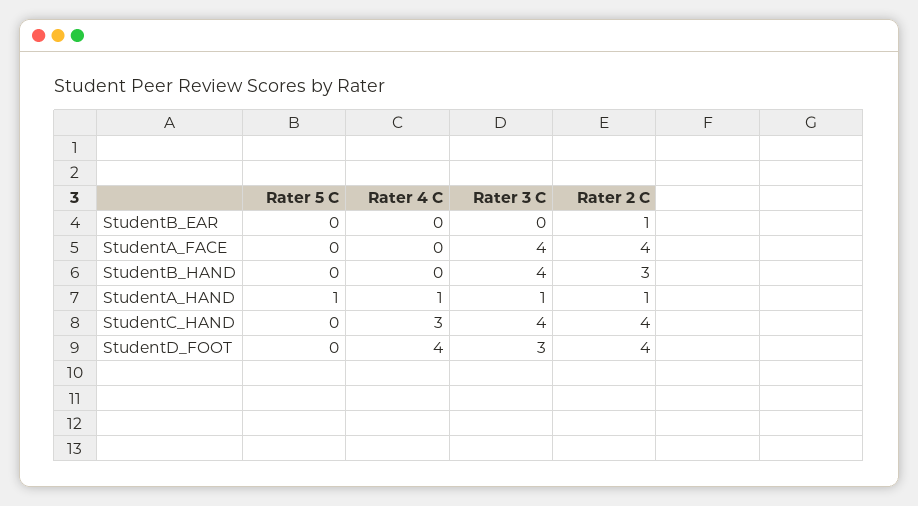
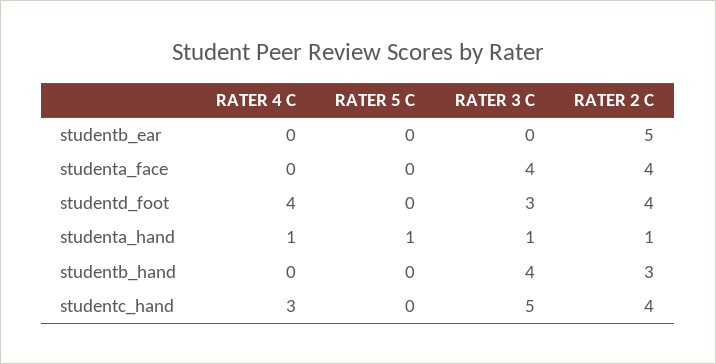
  {
    "Rater 5 C": {
      "StudentB_EAR": 0,
      "StudentA_FACE": 0,
      "StudentB_HAND": 0,
      "StudentA_HAND": 1,
      "StudentC_HAND": 0,
      "StudentD_FOOT": 0
    },
    "Rater 4 C": {
      "StudentB_EAR": 0,
      "StudentA_FACE": 0,
      "StudentB_HAND": 0,
      "StudentA_HAND": 1,
      "StudentC_HAND": 3,
      "StudentD_FOOT": 4
    },
    "Rater 3 C": {
      "StudentB_EAR": 0,
      "StudentA_FACE": 4,
      "StudentB_HAND": 4,
      "StudentA_HAND": 1,
-     "StudentC_HAND": 4,
+     "StudentC_HAND": 5,
      "StudentD_FOOT": 3
    },
    "Rater 2 C": {
-     "StudentB_EAR": 1,
+     "StudentB_EAR": 5,
      "StudentA_FACE": 4,
      "StudentB_HAND": 3,
      "StudentA_HAND": 1,
      "StudentC_HAND": 4,
      "StudentD_FOOT": 4
    }
  }

